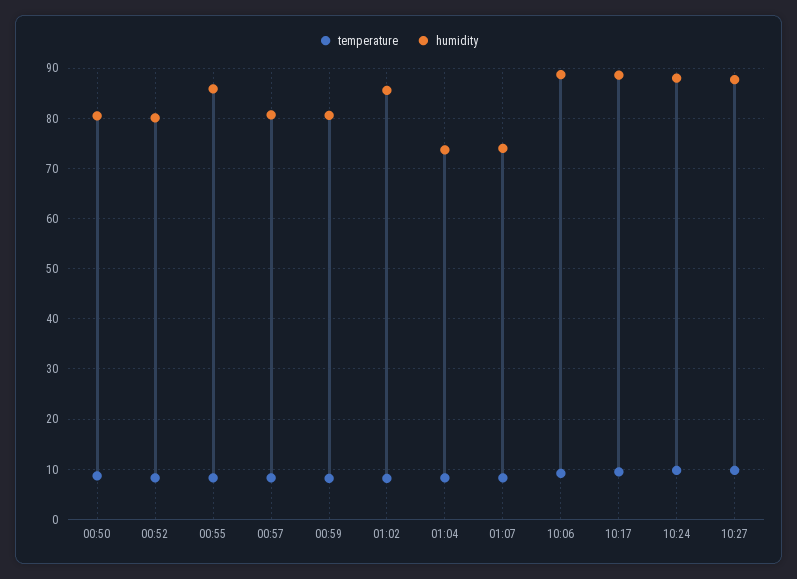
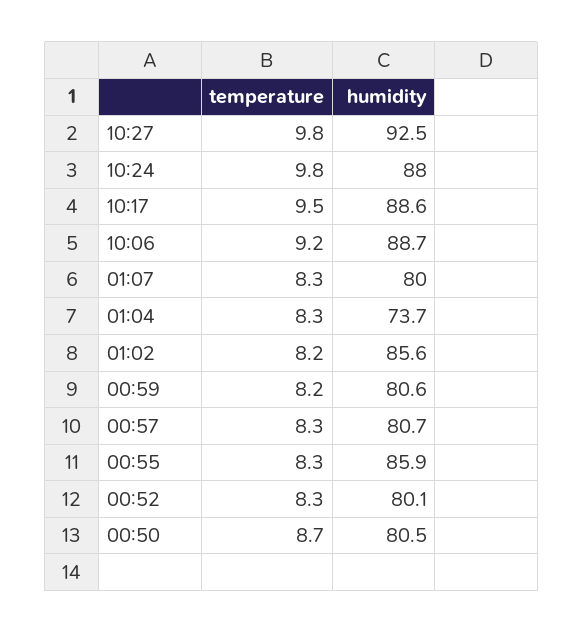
  {
    "temperature": {
      "00:50": 8.7,
      "00:52": 8.3,
      "00:55": 8.3,
      "00:57": 8.3,
      "00:59": 8.2,
      "01:02": 8.2,
      "01:04": 8.3,
      "01:07": 8.3,
      "10:06": 9.2,
      "10:17": 9.5,
      "10:24": 9.8,
      "10:27": 9.8
    },
    "humidity": {
      "00:50": 80.5,
      "00:52": 80.1,
      "00:55": 85.9,
      "00:57": 80.7,
      "00:59": 80.6,
      "01:02": 85.6,
      "01:04": 73.7,
-     "01:07": 74,
+     "01:07": 80,
      "10:06": 88.7,
      "10:17": 88.6,
      "10:24": 88,
-     "10:27": 88
+     "10:27": 92.5
    }
  }

